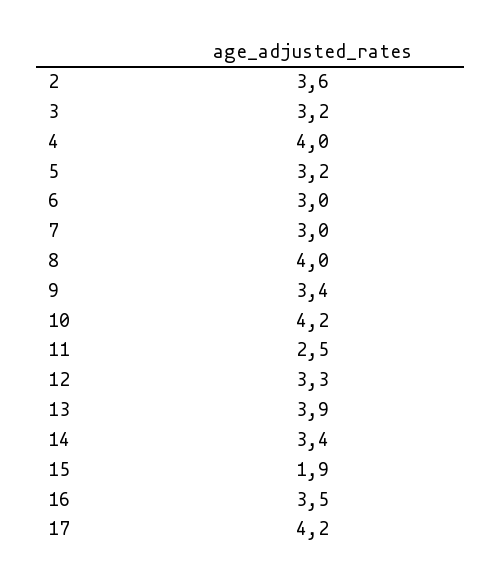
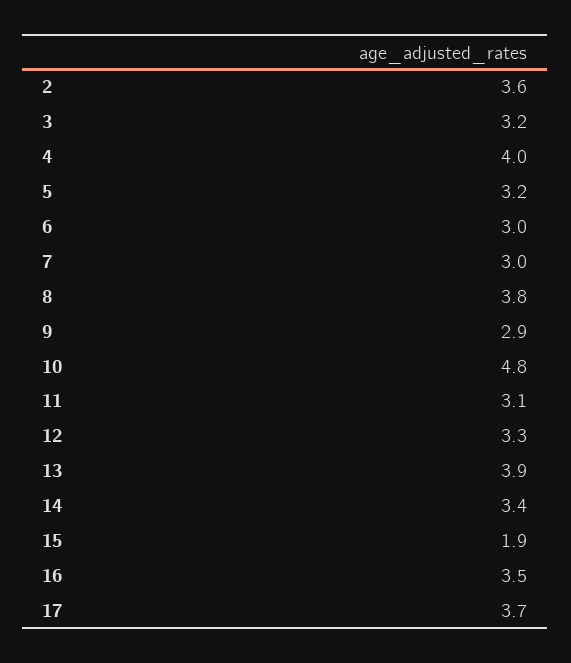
  {
    "2": 3.6,
    "3": 3.2,
    "4": 4,
    "5": 3.2,
    "6": 3,
    "7": 3,
-   "8": 4,
+   "8": 3.8,
-   "9": 3.4,
+   "9": 2.9,
-   "10": 4.2,
+   "10": 4.8,
-   "11": 2.5,
+   "11": 3.1,
    "12": 3.3,
    "13": 3.9,
    "14": 3.4,
    "15": 1.9,
    "16": 3.5,
-   "17": 4.2
+   "17": 3.7
  }

